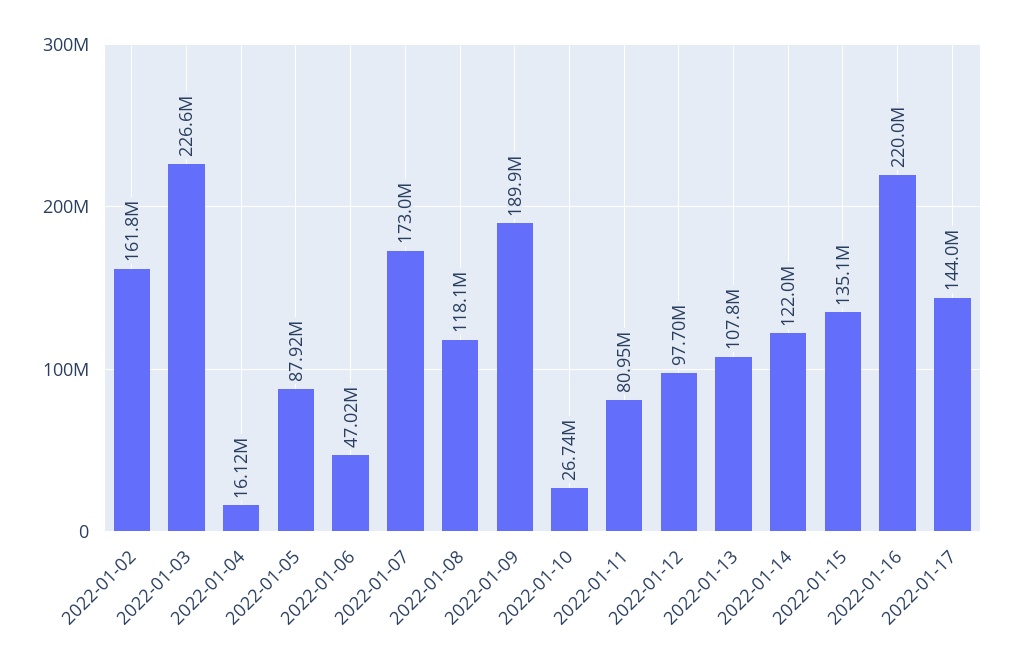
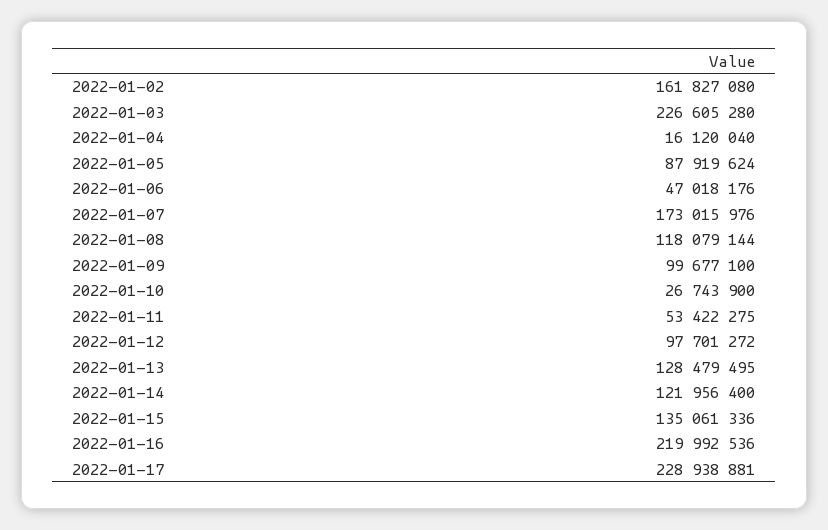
  {
    "2022-01-02": 161827080,
    "2022-01-03": 226605280,
    "2022-01-04": 16120040,
    "2022-01-05": 87919624,
    "2022-01-06": 47018176,
    "2022-01-07": 173015976,
    "2022-01-08": 118079144,
-   "2022-01-09": 189900000,
+   "2022-01-09": 99677100,
    "2022-01-10": 26743900,
-   "2022-01-11": 80950000,
+   "2022-01-11": 53422275,
    "2022-01-12": 97701272,
-   "2022-01-13": 107800000,
+   "2022-01-13": 128479495,
    "2022-01-14": 121956400,
    "2022-01-15": 135061336,
    "2022-01-16": 219992536,
-   "2022-01-17": 144000000
+   "2022-01-17": 228938881
  }

